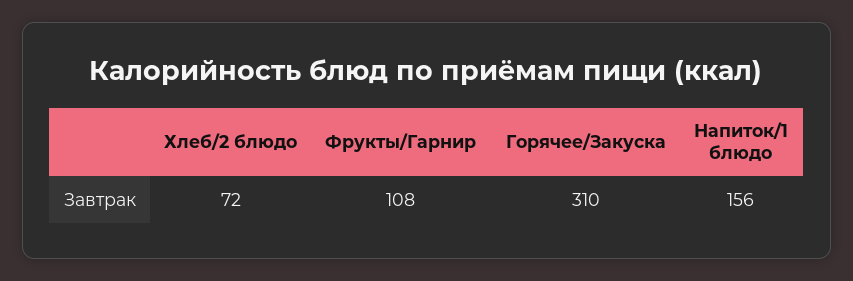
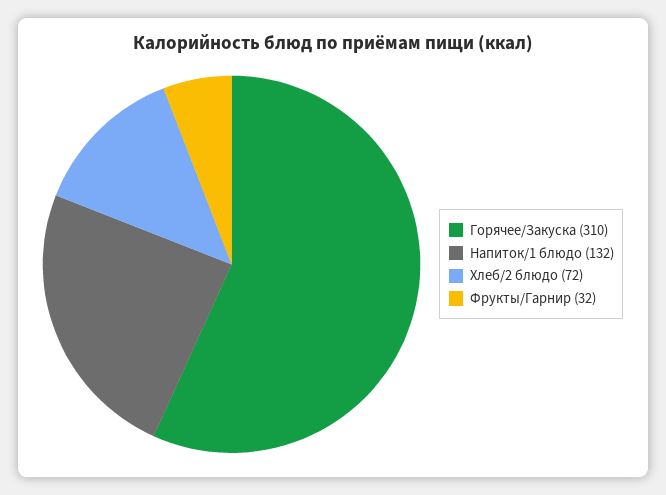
  {
    "Хлеб/2 блюдо": 72,
-   "Фрукты/Гарнир": 108,
+   "Фрукты/Гарнир": 32,
    "Горячее/Закуска": 310,
-   "Напиток/1 блюдо": 156
+   "Напиток/1 блюдо": 132
  }

